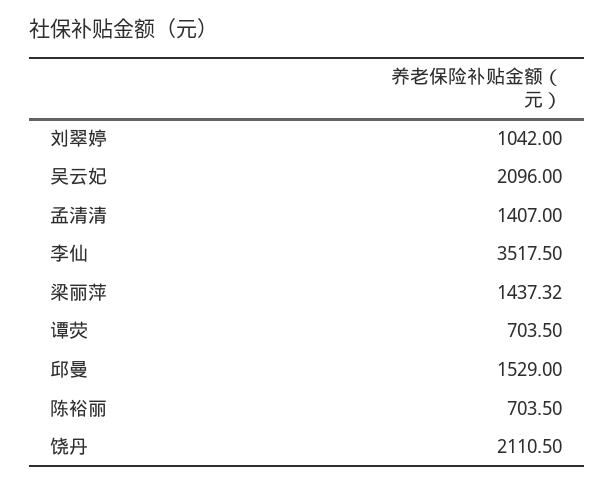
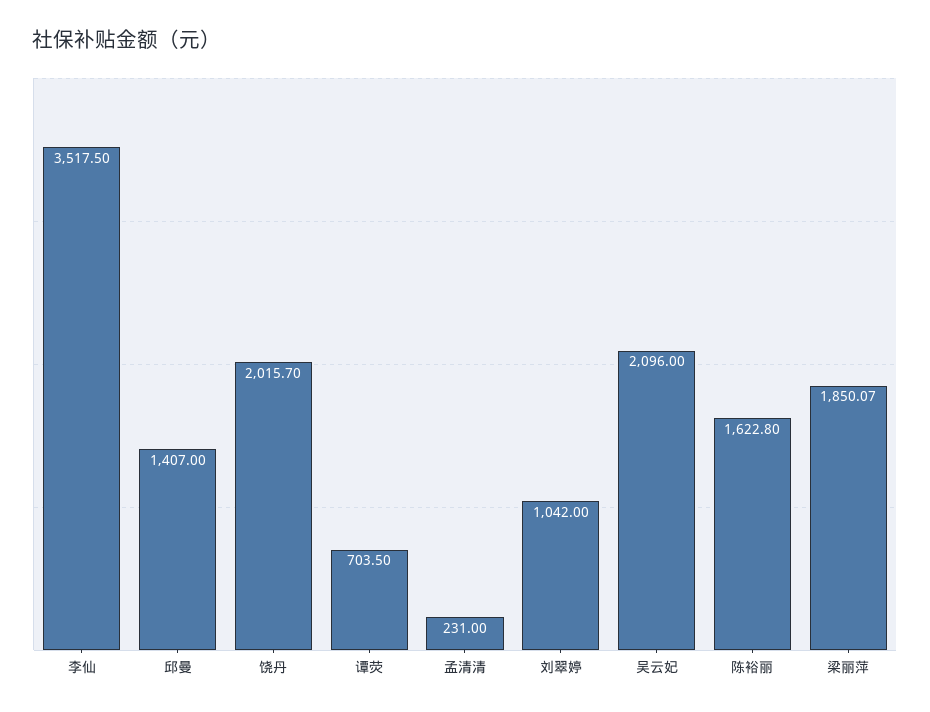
  {
    "刘翠婷": 1042,
    "吴云妃": 2096,
-   "孟清清": 1407,
+   "孟清清": 231,
    "李仙": 3517.5,
-   "梁丽萍": 1437.32,
+   "梁丽萍": 1850.07,
    "谭荧": 703.5,
-   "邱曼": 1529,
+   "邱曼": 1407,
-   "陈裕丽": 703.5,
+   "陈裕丽": 1622.8,
-   "饶丹": 2110.5
+   "饶丹": 2015.7
  }

